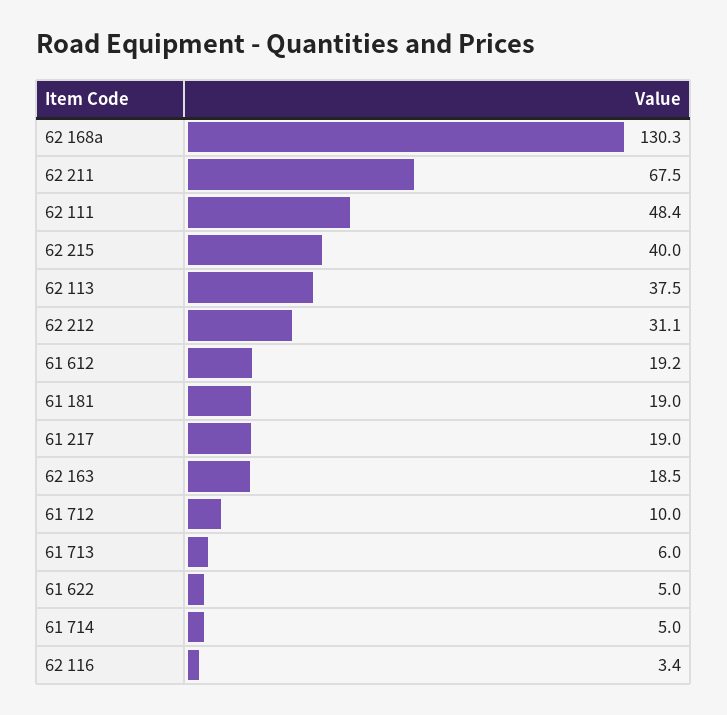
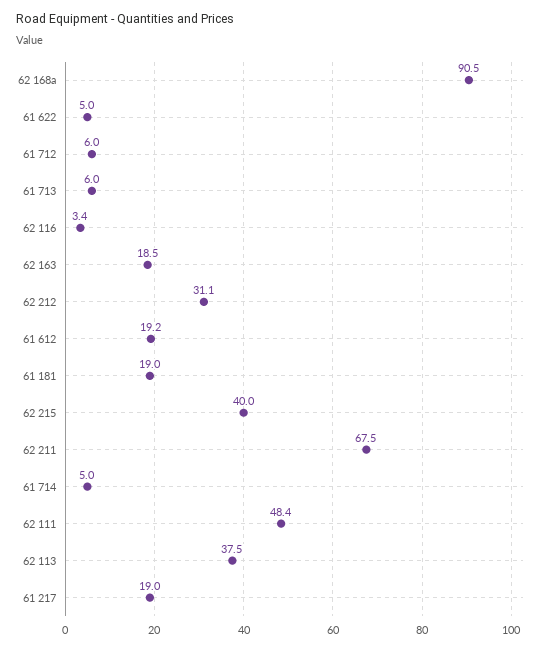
  {
-   "62 168a": 130.3,
+   "62 168a": 90.5,
    "62 211": 67.5,
    "62 111": 48.4,
    "62 215": 40,
    "62 113": 37.5,
    "62 212": 31.1,
    "61 612": 19.2,
    "61 181": 19,
    "61 217": 19,
    "62 163": 18.5,
-   "61 712": 10,
+   "61 712": 6,
    "61 713": 6,
    "61 622": 5,
    "61 714": 5,
    "62 116": 3.4
  }

